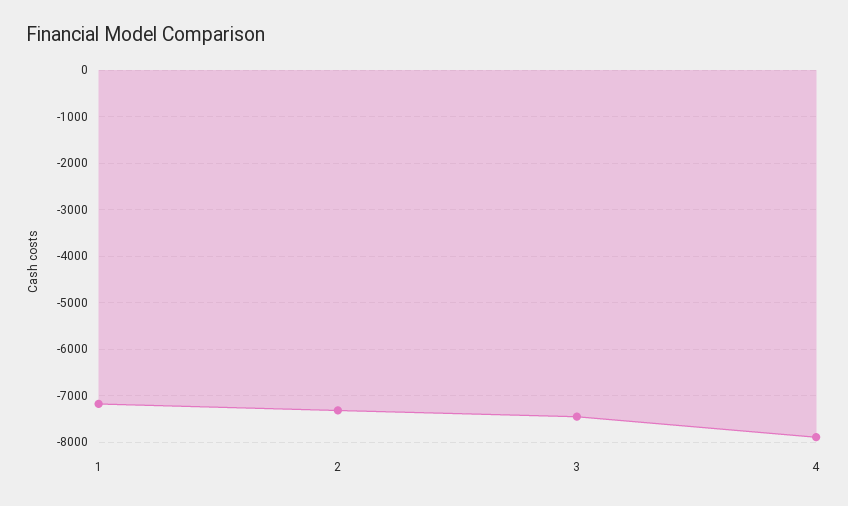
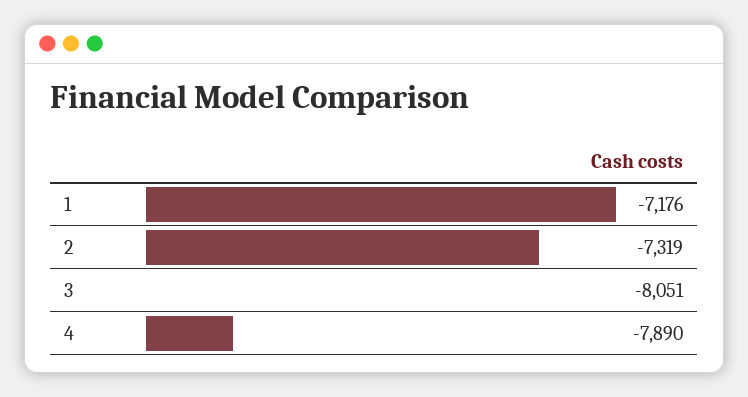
  {
    "1": -7176,
    "2": -7319,
-   "3": -7400,
+   "3": -8051,
    "4": -7890
  }

